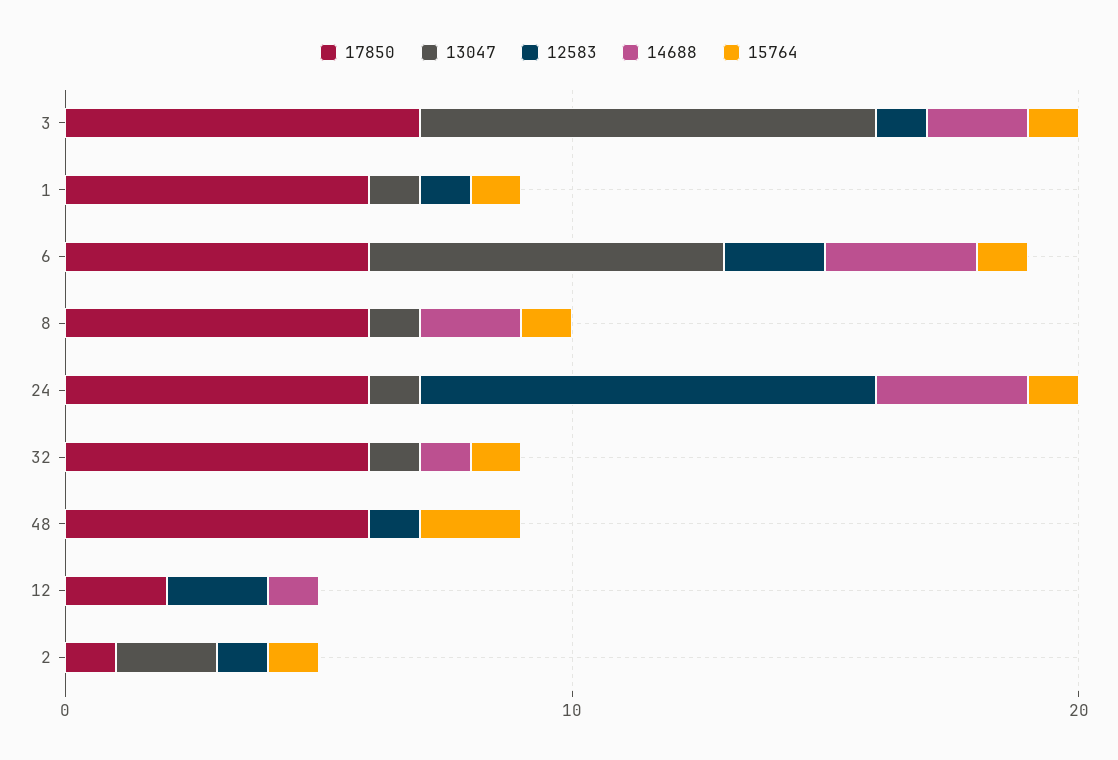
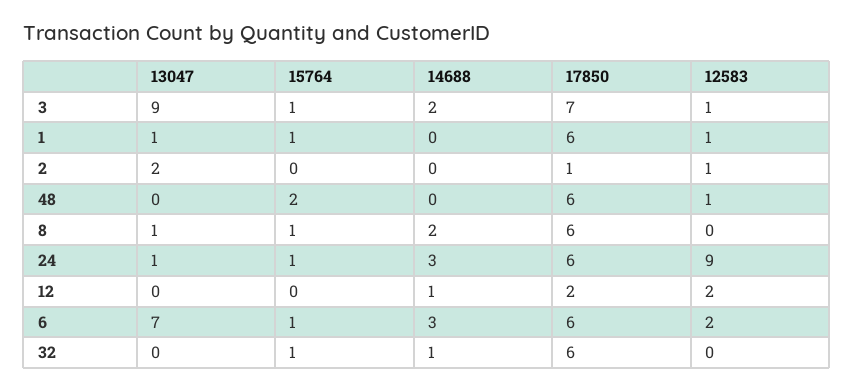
  {
    "17850": {
      "3": 7,
      "1": 6,
      "6": 6,
      "8": 6,
      "24": 6,
      "32": 6,
      "48": 6,
      "12": 2,
      "2": 1
    },
    "13047": {
      "3": 9,
      "1": 1,
      "6": 7,
      "8": 1,
      "24": 1,
-     "32": 1,
+     "32": 0,
      "48": 0,
      "12": 0,
      "2": 2
    },
    "12583": {
      "3": 1,
      "1": 1,
      "6": 2,
      "8": 0,
      "24": 9,
      "32": 0,
      "48": 1,
      "12": 2,
      "2": 1
    },
    "14688": {
      "3": 2,
      "1": 0,
      "6": 3,
      "8": 2,
      "24": 3,
      "32": 1,
      "48": 0,
      "12": 1,
      "2": 0
    },
    "15764": {
      "3": 1,
      "1": 1,
      "6": 1,
      "8": 1,
      "24": 1,
      "32": 1,
      "48": 2,
      "12": 0,
-     "2": 1
+     "2": 0
    }
  }

